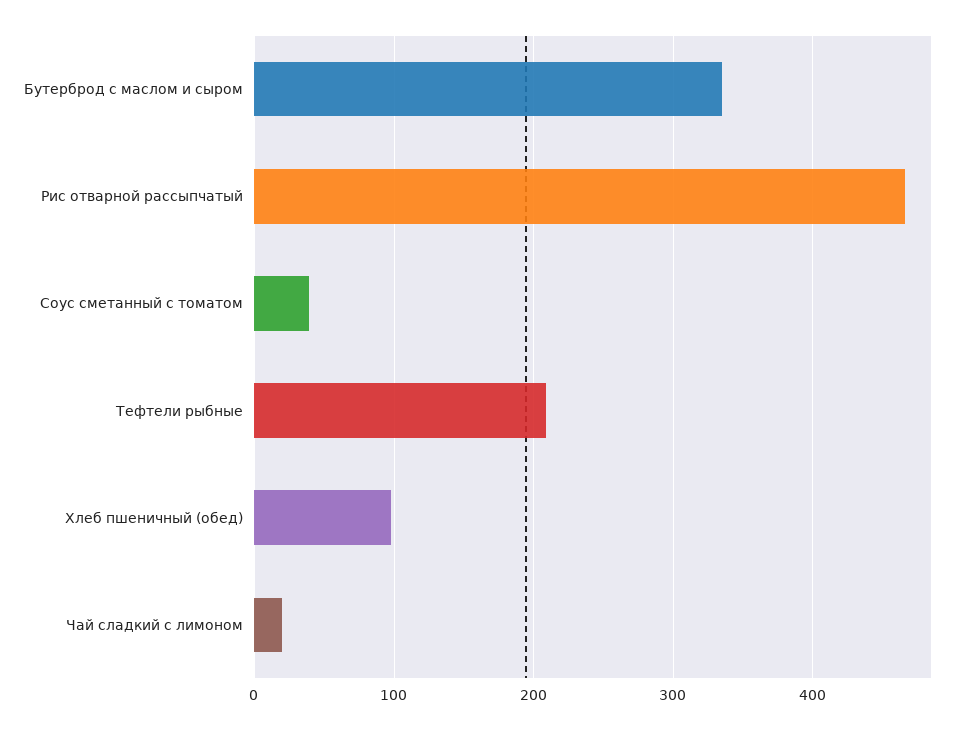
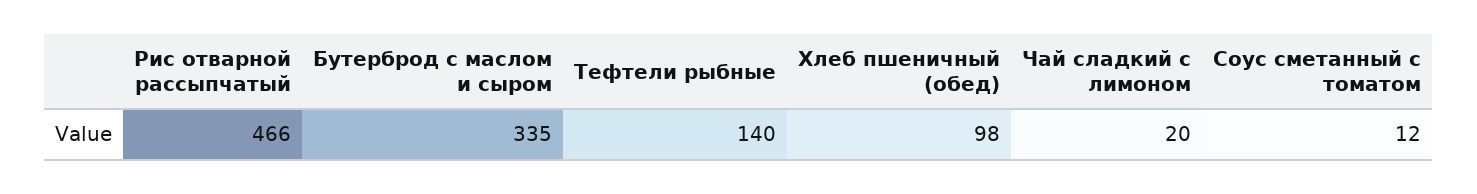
  {
    "Бутерброд с маслом и сыром": 335,
    "Рис отварной рассыпчатый": 466,
-   "Соус сметанный с томатом": 40,
+   "Соус сметанный с томатом": 12,
-   "Тефтели рыбные": 210,
+   "Тефтели рыбные": 140,
    "Хлеб пшеничный (обед)": 98,
    "Чай сладкий с лимоном": 20
  }

